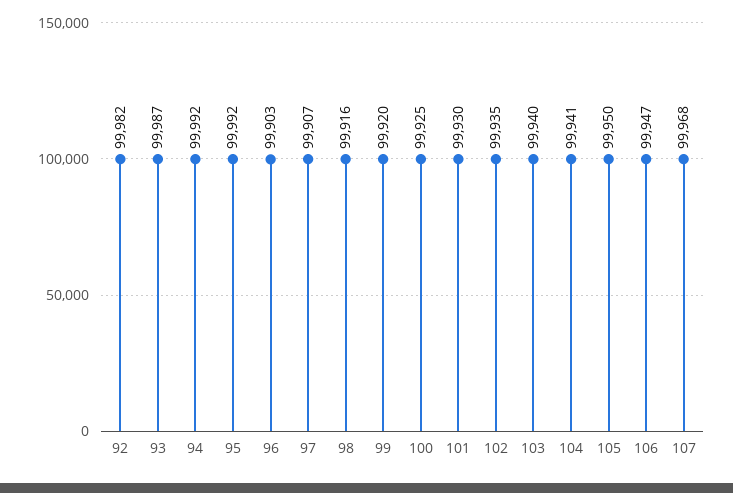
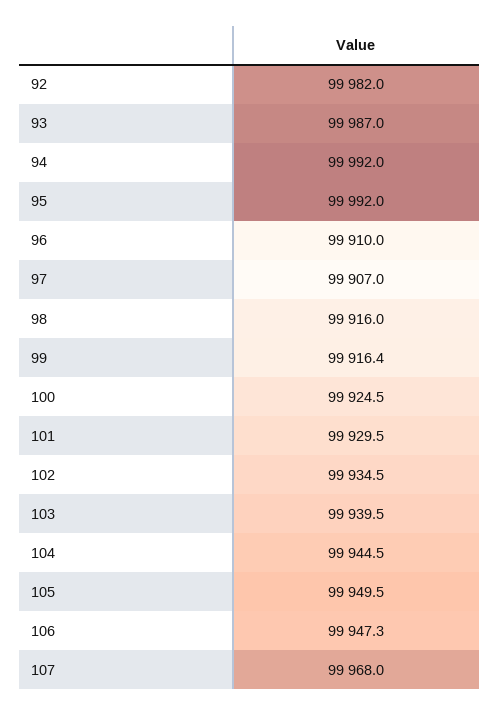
  {
    "92": 99982,
    "93": 99987,
    "94": 99992,
    "95": 99992,
-   "96": 99903,
+   "96": 99910,
    "97": 99907,
    "98": 99916,
-   "99": 99920,
+   "99": 99916.4,
    "100": 99924.5,
    "101": 99929.5,
    "102": 99934.5,
    "103": 99939.5,
-   "104": 99941,
+   "104": 99944.5,
    "105": 99949.5,
    "106": 99947.3,
    "107": 99968
  }

